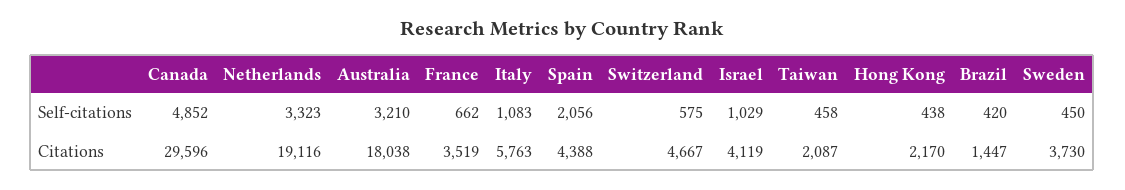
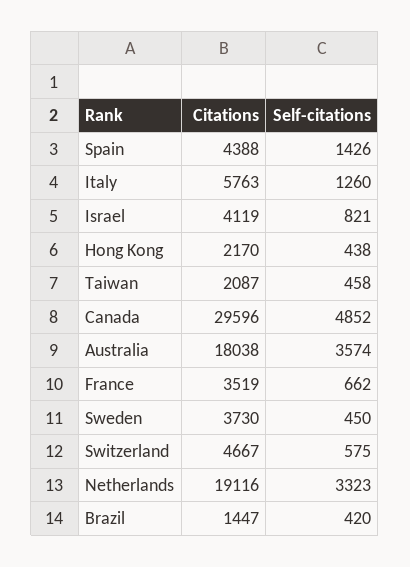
  {
    "Canada": {
      "Self-citations": 4852,
      "Citations": 29596
    },
    "Netherlands": {
      "Self-citations": 3323,
      "Citations": 19116
    },
    "Australia": {
-     "Self-citations": 3210,
+     "Self-citations": 3574,
      "Citations": 18038
    },
    "France": {
      "Self-citations": 662,
      "Citations": 3519
    },
    "Italy": {
-     "Self-citations": 1083,
+     "Self-citations": 1260,
      "Citations": 5763
    },
    "Spain": {
-     "Self-citations": 2056,
+     "Self-citations": 1426,
      "Citations": 4388
    },
    "Switzerland": {
      "Self-citations": 575,
      "Citations": 4667
    },
    "Israel": {
-     "Self-citations": 1029,
+     "Self-citations": 821,
      "Citations": 4119
    },
    "Taiwan": {
      "Self-citations": 458,
      "Citations": 2087
    },
    "Hong Kong": {
      "Self-citations": 438,
      "Citations": 2170
    },
    "Brazil": {
      "Self-citations": 420,
      "Citations": 1447
    },
    "Sweden": {
      "Self-citations": 450,
      "Citations": 3730
    }
  }

